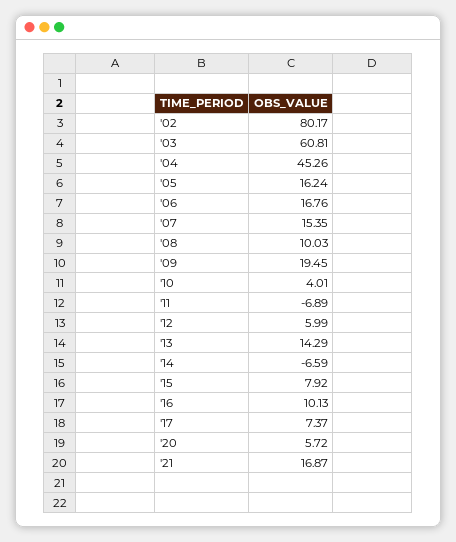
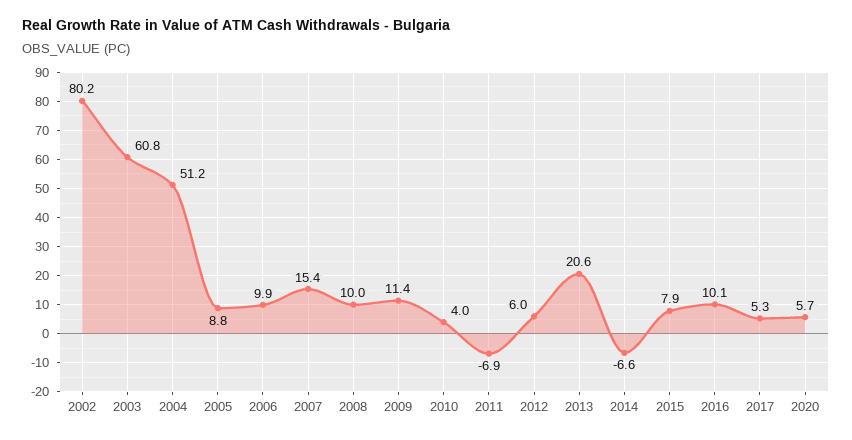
  {
    "'02": 80.17,
    "'03": 60.81,
-   "'04": 45.26,
+   "'04": 51.2,
-   "'05": 16.24,
+   "'05": 8.8,
-   "'06": 16.76,
+   "'06": 9.9,
    "'07": 15.35,
    "'08": 10.03,
-   "'09": 19.45,
+   "'09": 11.4,
    "'10": 4.01,
    "'11": -6.89,
    "'12": 5.99,
-   "'13": 14.29,
+   "'13": 20.6,
    "'14": -6.59,
    "'15": 7.92,
    "'16": 10.13,
-   "'17": 7.37,
+   "'17": 5.3,
-   "'20": 5.72,
+   "'20": 5.72
-   "'21": 16.87
  }

